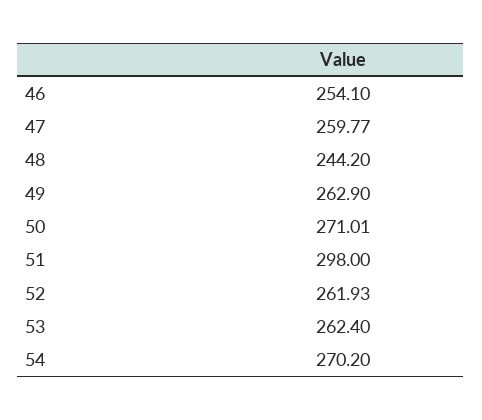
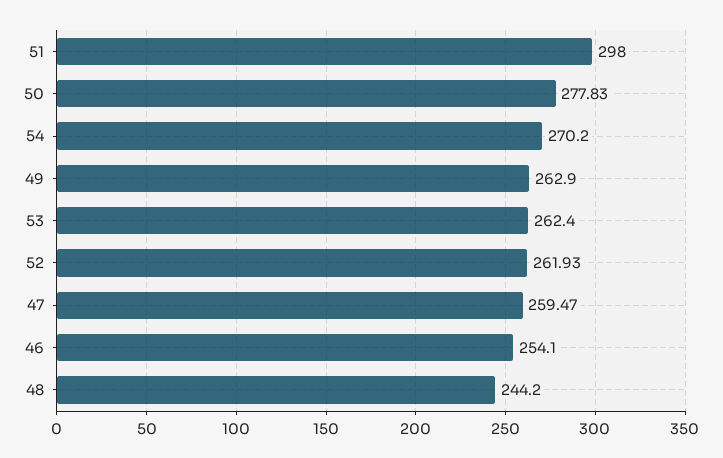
  {
    "46": 254.1,
-   "47": 259.77,
+   "47": 259.47,
    "48": 244.2,
    "49": 262.9,
-   "50": 271.01,
+   "50": 277.83,
    "51": 298,
    "52": 261.93,
    "53": 262.4,
    "54": 270.2
  }

